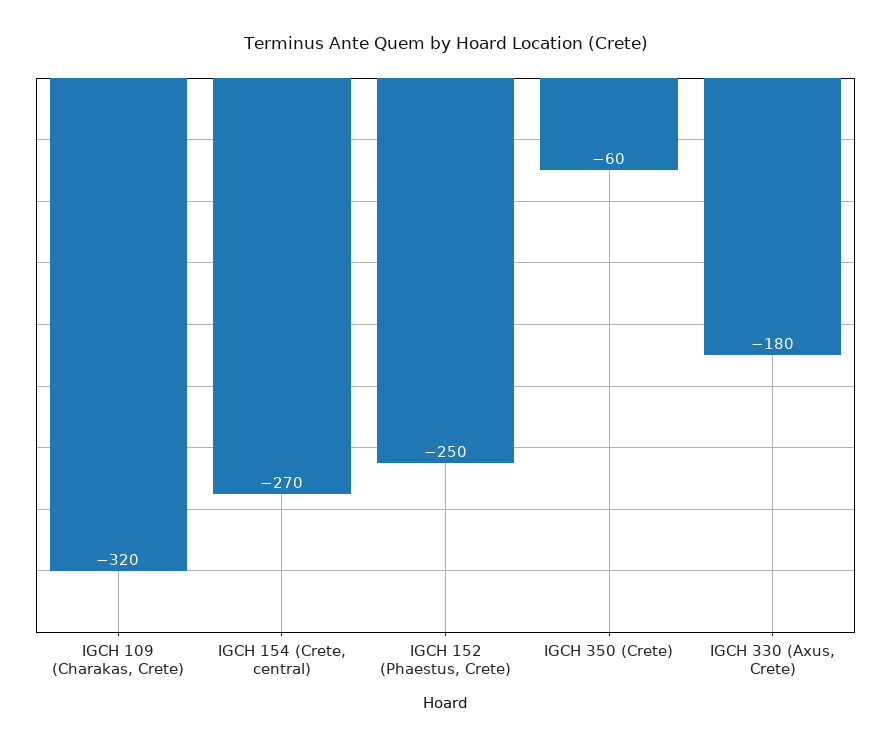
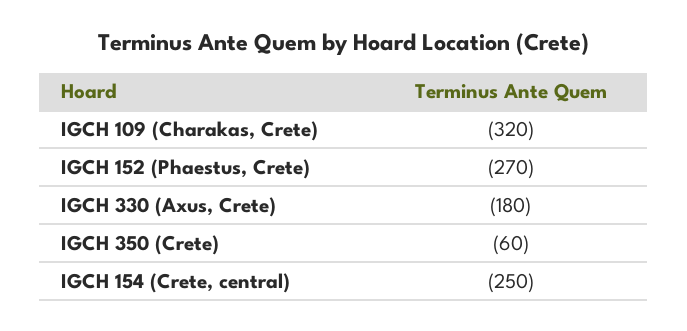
  {
    "IGCH 109 (Charakas, Crete)": -320,
-   "IGCH 154 (Crete, central)": -270,
+   "IGCH 154 (Crete, central)": -250,
-   "IGCH 152 (Phaestus, Crete)": -250,
+   "IGCH 152 (Phaestus, Crete)": -270,
    "IGCH 350 (Crete)": -60,
    "IGCH 330 (Axus, Crete)": -180
  }

